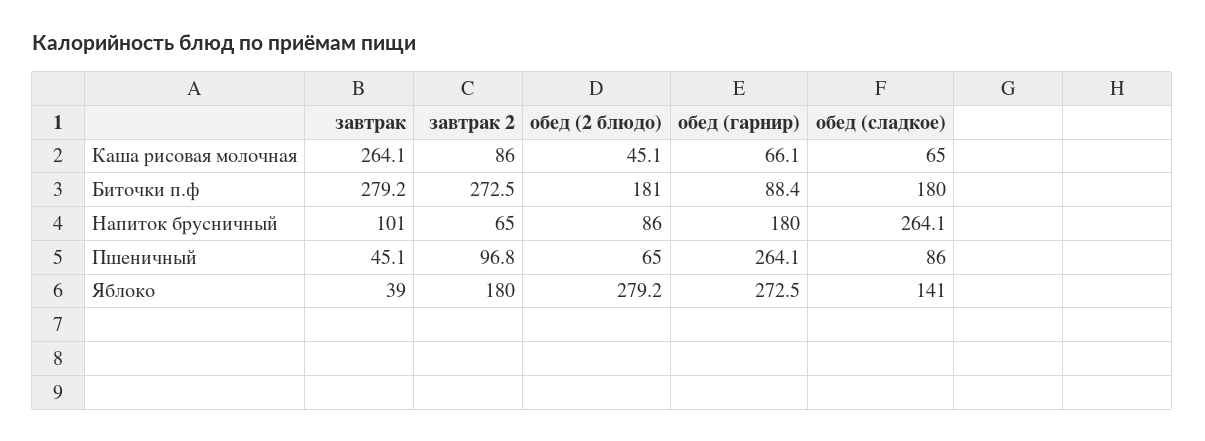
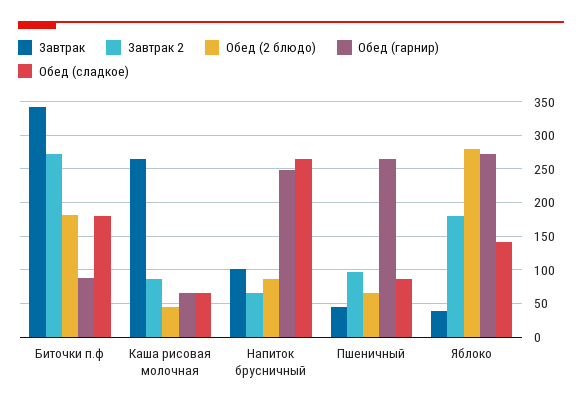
  {
    "завтрак": {
      "Каша рисовая молочная": 264.1,
-     "Биточки п.ф": 279.2,
+     "Биточки п.ф": 340,
      "Напиток брусничный": 101,
      "Пшеничный": 45.1,
      "Яблоко": 39
    },
    "завтрак 2": {
      "Каша рисовая молочная": 86,
      "Биточки п.ф": 272.5,
      "Напиток брусничный": 65,
      "Пшеничный": 96.8,
      "Яблоко": 180
    },
    "обед (2 блюдо)": {
      "Каша рисовая молочная": 45.1,
      "Биточки п.ф": 181,
      "Напиток брусничный": 86,
      "Пшеничный": 65,
      "Яблоко": 279.2
    },
    "обед (гарнир)": {
      "Каша рисовая молочная": 66.1,
      "Биточки п.ф": 88.4,
-     "Напиток брусничный": 180,
+     "Напиток брусничный": 250,
      "Пшеничный": 264.1,
      "Яблоко": 272.5
    },
    "обед (сладкое)": {
      "Каша рисовая молочная": 65,
      "Биточки п.ф": 180,
      "Напиток брусничный": 264.1,
      "Пшеничный": 86,
      "Яблоко": 141
    }
  }

